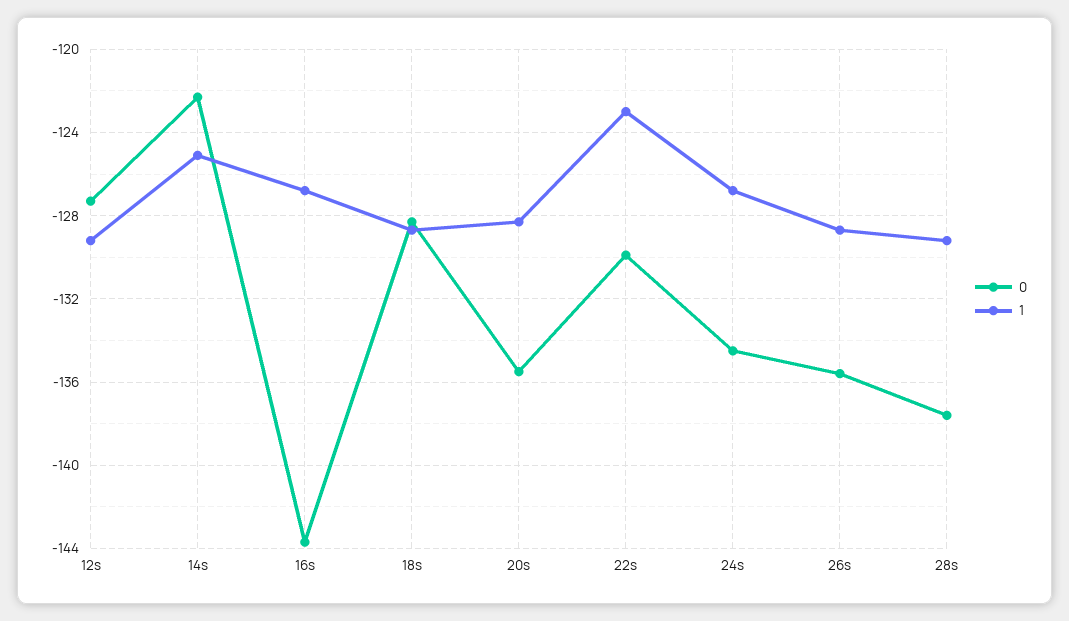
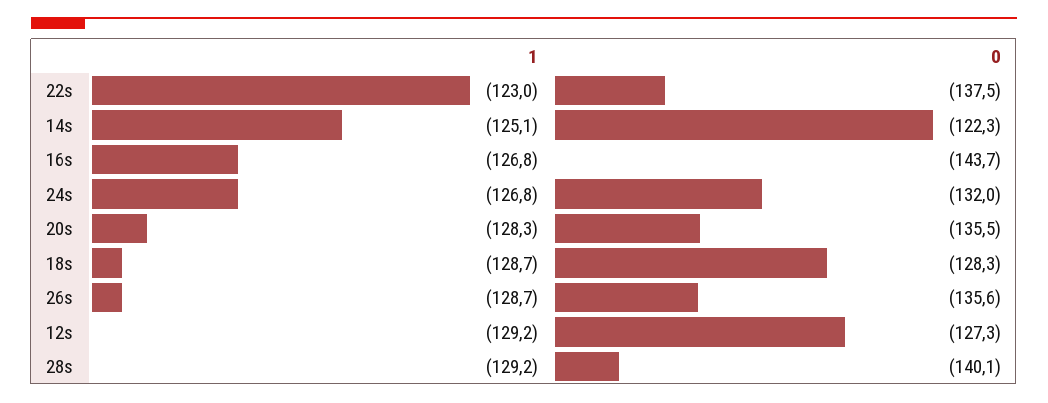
  {
    "0": {
      "12s": -127.3,
      "14s": -122.3,
      "16s": -143.7,
      "18s": -128.3,
      "20s": -135.5,
-     "22s": -130,
+     "22s": -137.5,
-     "24s": -134.5,
+     "24s": -132,
      "26s": -135.6,
-     "28s": -137.5
+     "28s": -140.1
    },
    "1": {
      "12s": -129.2,
      "14s": -125.1,
      "16s": -126.8,
      "18s": -128.7,
      "20s": -128.3,
      "22s": -123,
      "24s": -126.8,
      "26s": -128.7,
      "28s": -129.2
    }
  }

